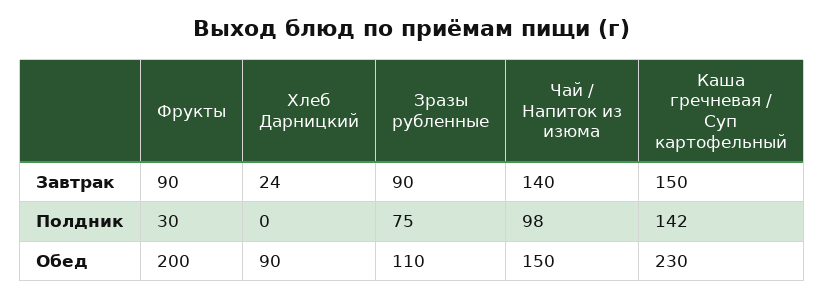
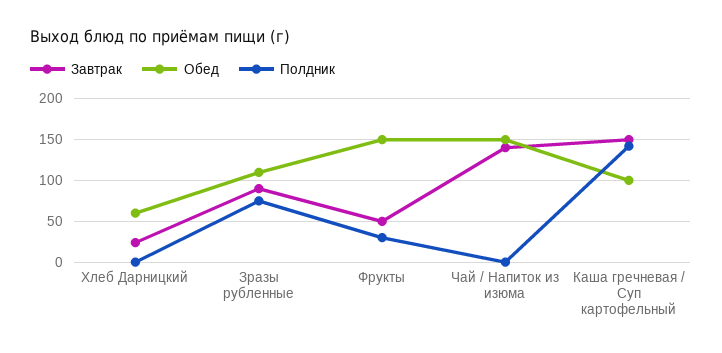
  {
    "Завтрак": {
-     "Фрукты": 90,
+     "Фрукты": 50,
      "Хлеб Дарницкий": 24,
      "Зразы рубленные": 90,
      "Чай / Напиток из изюма": 140,
      "Каша гречневая / Суп картофельный": 150
    },
    "Полдник": {
      "Фрукты": 30,
      "Хлеб Дарницкий": 0,
      "Зразы рубленные": 75,
-     "Чай / Напиток из изюма": 98,
+     "Чай / Напиток из изюма": 0,
      "Каша гречневая / Суп картофельный": 142
    },
    "Обед": {
-     "Фрукты": 200,
+     "Фрукты": 150,
-     "Хлеб Дарницкий": 90,
+     "Хлеб Дарницкий": 60,
      "Зразы рубленные": 110,
      "Чай / Напиток из изюма": 150,
-     "Каша гречневая / Суп картофельный": 230
+     "Каша гречневая / Суп картофельный": 100
    }
  }

